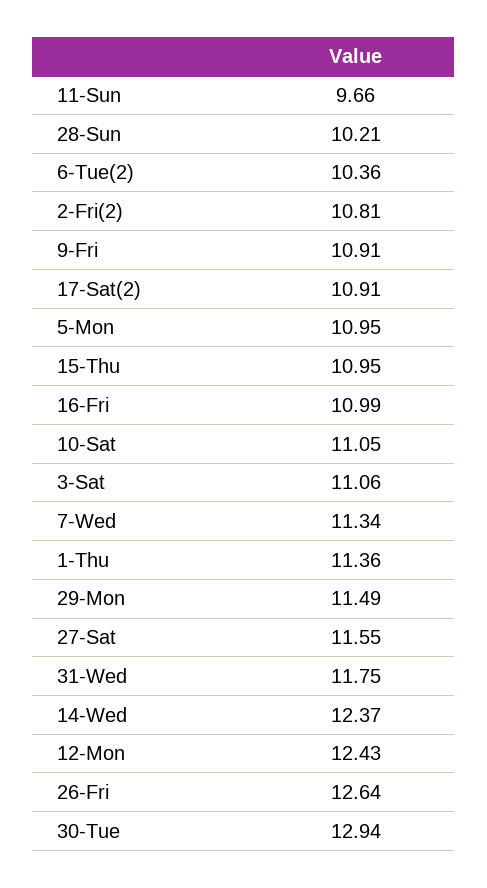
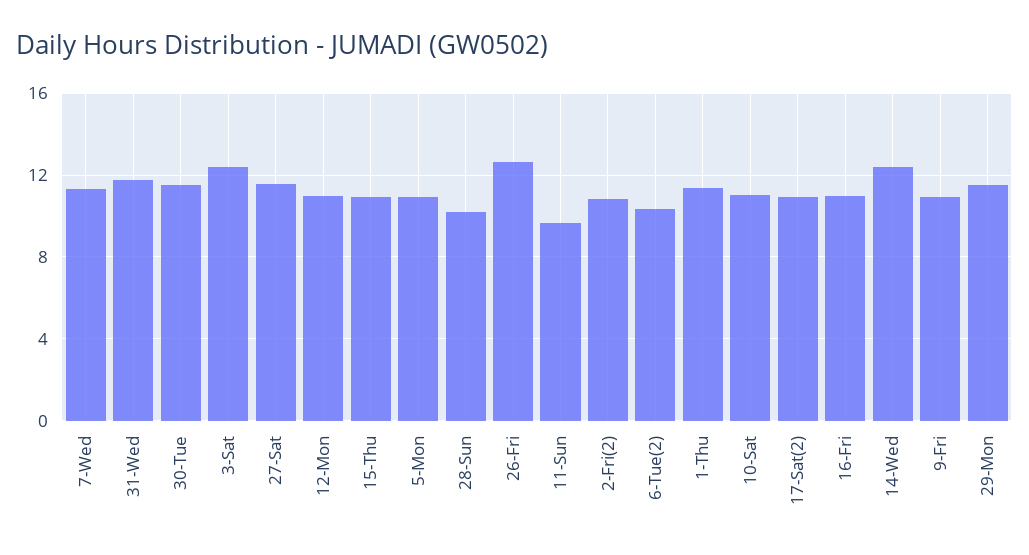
  {
    "11-Sun": 9.66,
    "28-Sun": 10.21,
    "6-Tue(2)": 10.36,
    "2-Fri(2)": 10.81,
    "9-Fri": 10.91,
    "17-Sat(2)": 10.91,
    "5-Mon": 10.95,
    "15-Thu": 10.95,
    "16-Fri": 10.99,
    "10-Sat": 11.05,
-   "3-Sat": 11.06,
+   "3-Sat": 12.5,
    "7-Wed": 11.34,
    "1-Thu": 11.36,
    "29-Mon": 11.49,
    "27-Sat": 11.55,
    "31-Wed": 11.75,
    "14-Wed": 12.37,
-   "12-Mon": 12.43,
+   "12-Mon": 11,
    "26-Fri": 12.64,
-   "30-Tue": 12.94
+   "30-Tue": 11.5
  }

